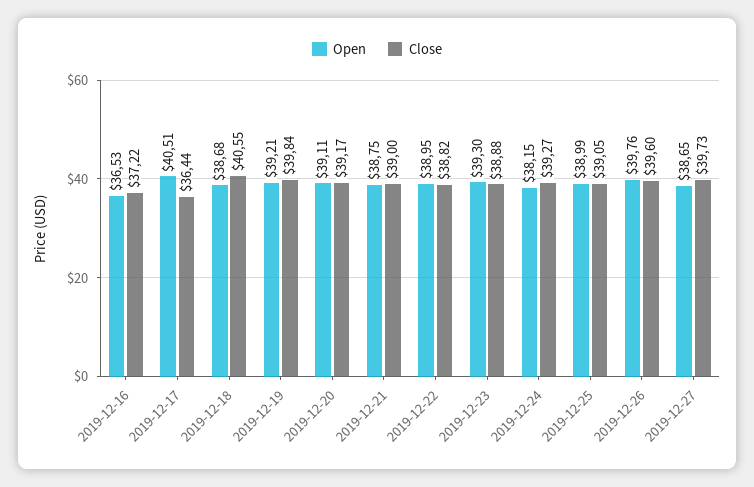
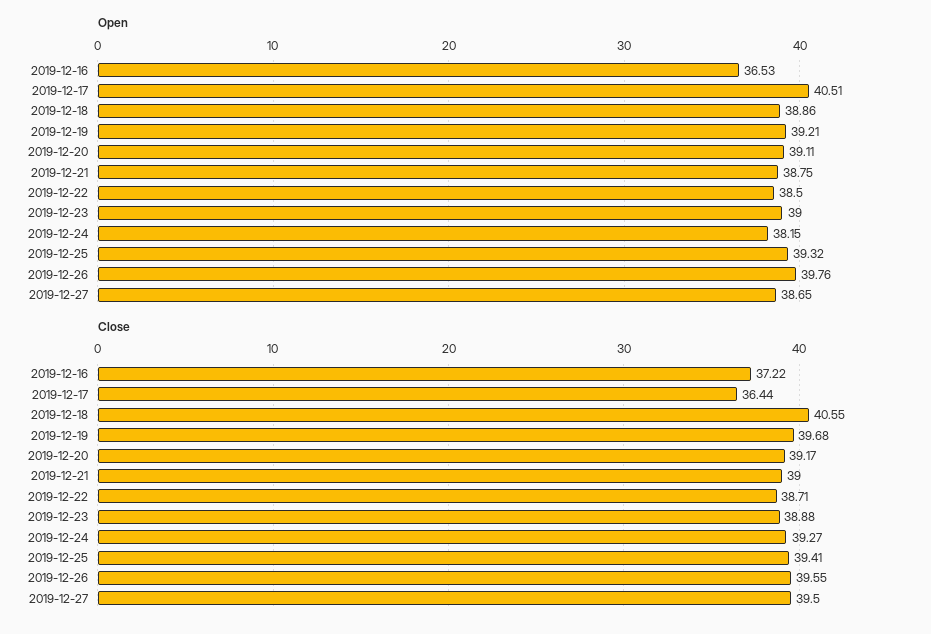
  {
    "Open": {
      "2019-12-16": 36.53,
      "2019-12-17": 40.51,
-     "2019-12-18": 38.68,
+     "2019-12-18": 38.86,
      "2019-12-19": 39.21,
      "2019-12-20": 39.11,
      "2019-12-21": 38.75,
-     "2019-12-22": 38.95,
+     "2019-12-22": 38.5,
-     "2019-12-23": 39.3,
+     "2019-12-23": 39,
      "2019-12-24": 38.15,
-     "2019-12-25": 38.99,
+     "2019-12-25": 39.32,
      "2019-12-26": 39.76,
      "2019-12-27": 38.65
    },
    "Close": {
      "2019-12-16": 37.22,
      "2019-12-17": 36.44,
      "2019-12-18": 40.55,
-     "2019-12-19": 39.84,
+     "2019-12-19": 39.68,
      "2019-12-20": 39.17,
      "2019-12-21": 39,
-     "2019-12-22": 38.82,
+     "2019-12-22": 38.71,
      "2019-12-23": 38.88,
      "2019-12-24": 39.27,
-     "2019-12-25": 39.05,
+     "2019-12-25": 39.41,
-     "2019-12-26": 39.6,
+     "2019-12-26": 39.55,
-     "2019-12-27": 39.73
+     "2019-12-27": 39.5
    }
  }

